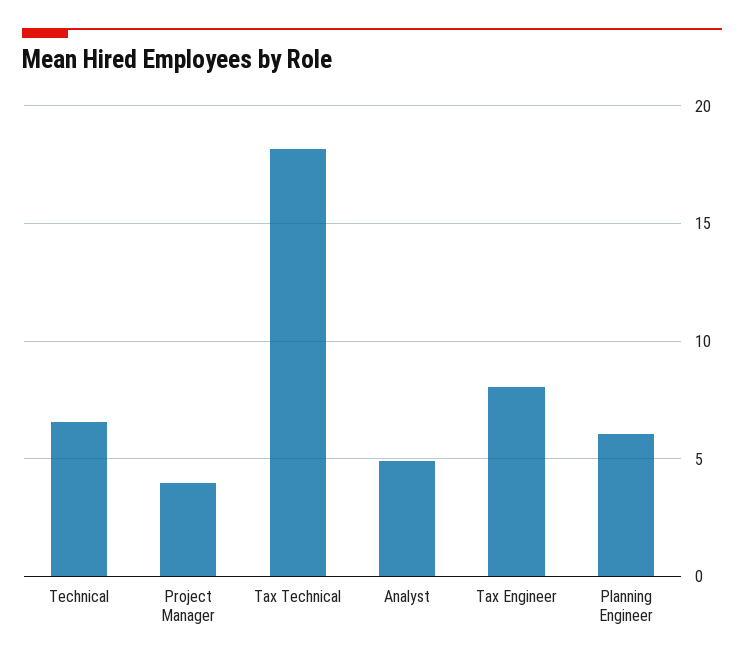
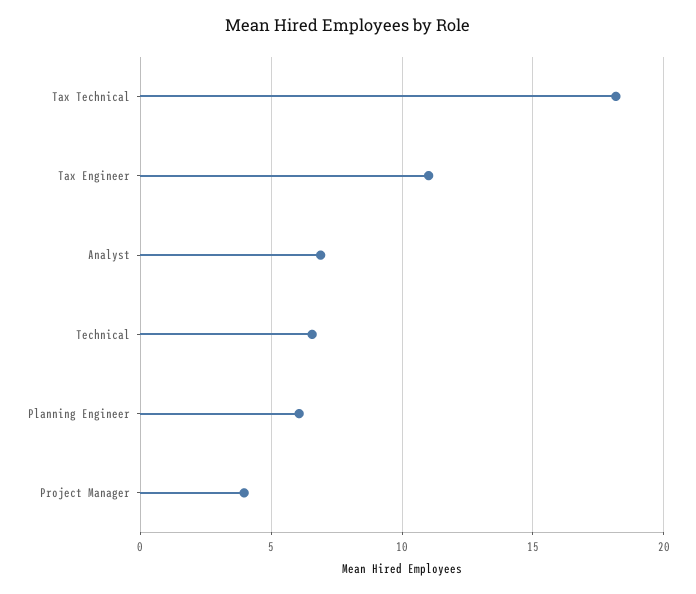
  {
    "Technical": 6.5,
    "Project Manager": 4,
    "Tax Technical": 18,
-   "Analyst": 5,
+   "Analyst": 7,
-   "Tax Engineer": 8,
+   "Tax Engineer": 11,
    "Planning Engineer": 6
  }

